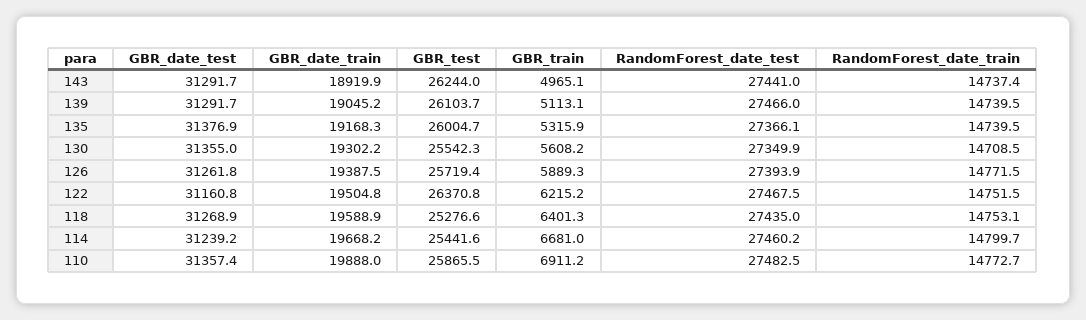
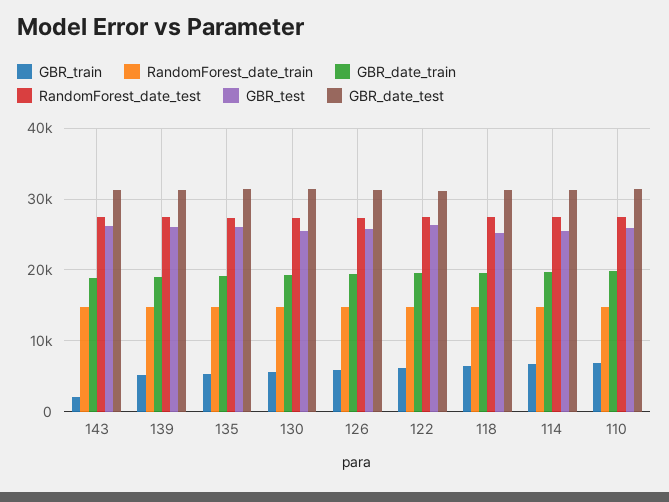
  {
    "GBR_date_test": {
      "143": 31291.7,
      "139": 31291.7,
      "135": 31376.9,
      "130": 31355,
      "126": 31261.8,
      "122": 31160.8,
      "118": 31268.9,
      "114": 31239.2,
      "110": 31357.4
    },
    "GBR_date_train": {
      "143": 18919.9,
      "139": 19045.2,
      "135": 19168.3,
      "130": 19302.2,
      "126": 19387.5,
      "122": 19504.8,
      "118": 19588.9,
      "114": 19668.2,
      "110": 19888
    },
    "GBR_test": {
      "143": 26244,
      "139": 26103.7,
      "135": 26004.7,
      "130": 25542.3,
      "126": 25719.4,
      "122": 26370.8,
      "118": 25276.6,
      "114": 25441.6,
      "110": 25865.5
    },
    "GBR_train": {
-     "143": 4965.1,
+     "143": 2000,
      "139": 5113.1,
      "135": 5315.9,
      "130": 5608.2,
      "126": 5889.3,
      "122": 6215.2,
      "118": 6401.3,
      "114": 6681,
      "110": 6911.2
    },
    "RandomForest_date_test": {
      "143": 27441,
      "139": 27466,
      "135": 27366.1,
      "130": 27349.9,
      "126": 27393.9,
      "122": 27467.5,
      "118": 27435,
      "114": 27460.2,
      "110": 27482.5
    },
    "RandomForest_date_train": {
      "143": 14737.4,
      "139": 14739.5,
      "135": 14739.5,
      "130": 14708.5,
      "126": 14771.5,
      "122": 14751.5,
      "118": 14753.1,
      "114": 14799.7,
      "110": 14772.7
    }
  }

